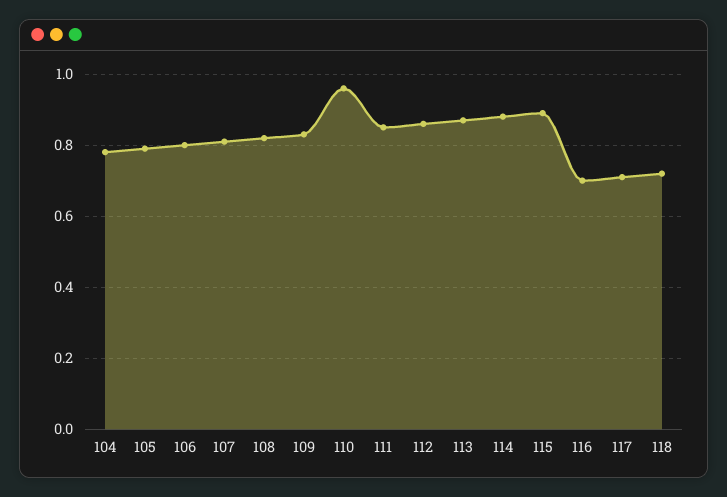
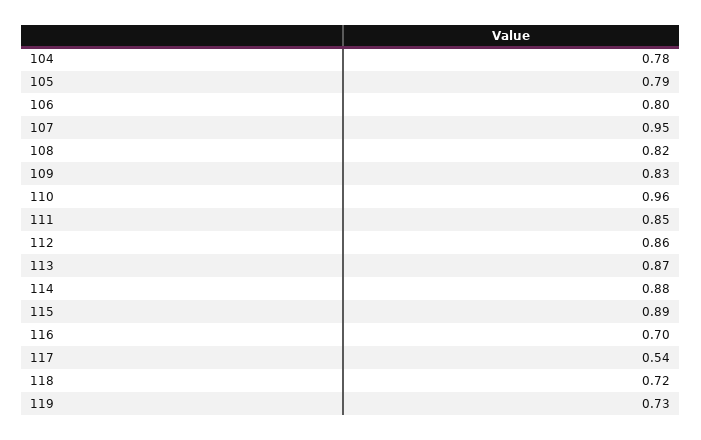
  {
    "104": 0.78,
    "105": 0.79,
    "106": 0.8,
-   "107": 0.8,
+   "107": 0.95,
    "108": 0.82,
    "109": 0.83,
    "110": 0.96,
    "111": 0.85,
    "112": 0.86,
    "113": 0.87,
    "114": 0.88,
    "115": 0.89,
    "116": 0.7,
-   "117": 0.7,
+   "117": 0.54,
-   "118": 0.72
+   "118": 0.72,
+   "119": 0.73
  }

